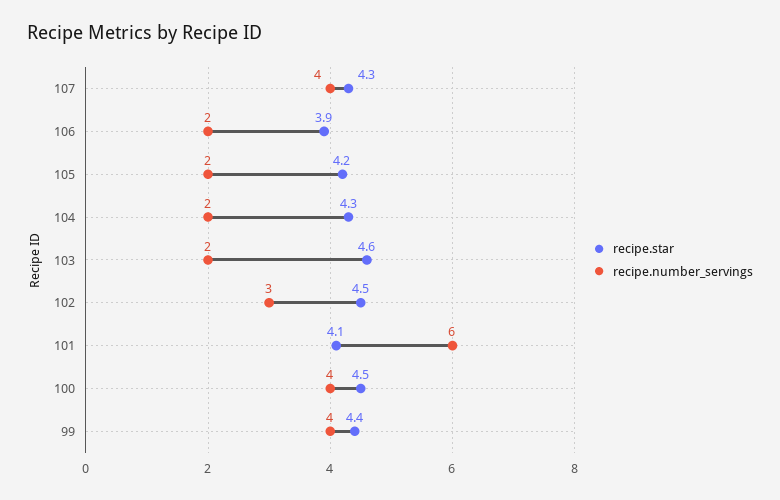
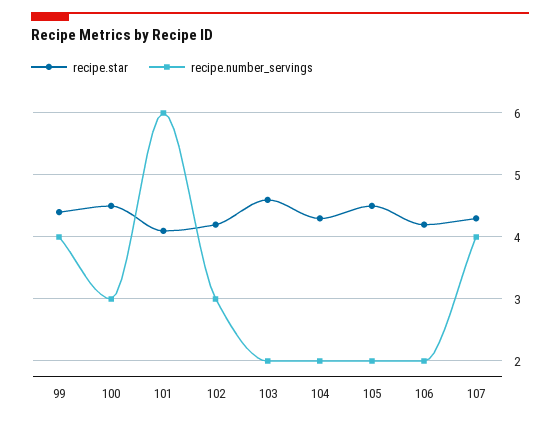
  {
    "recipe.star": {
      "107": 4.3,
-     "106": 3.9,
+     "106": 4.2,
-     "105": 4.2,
+     "105": 4.5,
      "104": 4.3,
      "103": 4.6,
-     "102": 4.5,
+     "102": 4.2,
      "101": 4.1,
      "100": 4.5,
      "99": 4.4
    },
    "recipe.number_servings": {
      "107": 4,
      "106": 2,
      "105": 2,
      "104": 2,
      "103": 2,
      "102": 3,
      "101": 6,
-     "100": 4,
+     "100": 3,
      "99": 4
    }
  }

